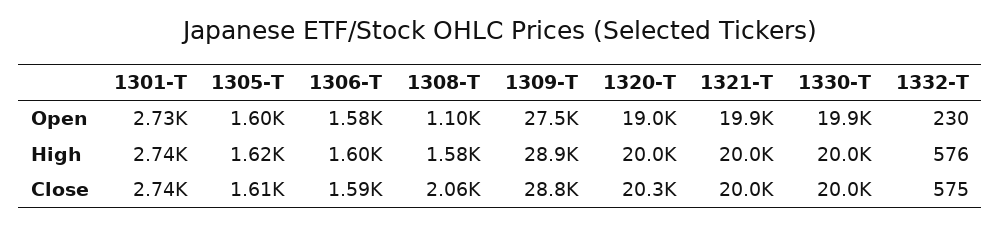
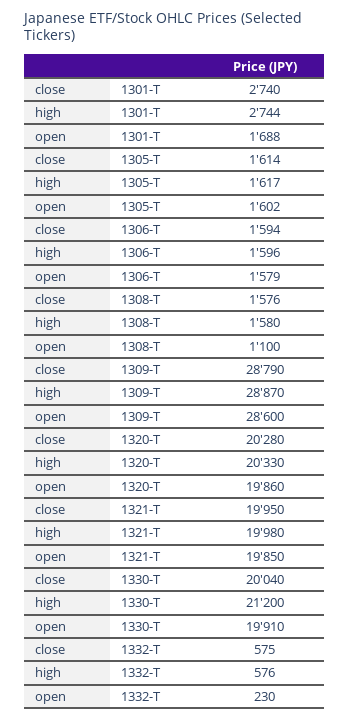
  {
    "1301-T": {
-     "Open": 2730,
+     "Open": 1688,
      "High": 2744,
      "Close": 2740
    },
    "1305-T": {
      "Open": 1602,
      "High": 1617,
      "Close": 1614
    },
    "1306-T": {
      "Open": 1579,
      "High": 1596,
      "Close": 1594
    },
    "1308-T": {
      "Open": 1100,
      "High": 1580,
-     "Close": 2060
+     "Close": 1576
    },
    "1309-T": {
-     "Open": 27500,
+     "Open": 28600,
      "High": 28870,
      "Close": 28790
    },
    "1320-T": {
-     "Open": 19000,
+     "Open": 19860,
-     "High": 20000,
+     "High": 20330,
      "Close": 20280
    },
    "1321-T": {
      "Open": 19850,
      "High": 19980,
      "Close": 19950
    },
    "1330-T": {
      "Open": 19910,
-     "High": 20000,
+     "High": 21200,
      "Close": 20040
    },
    "1332-T": {
      "Open": 230,
      "High": 576,
      "Close": 575
    }
  }

